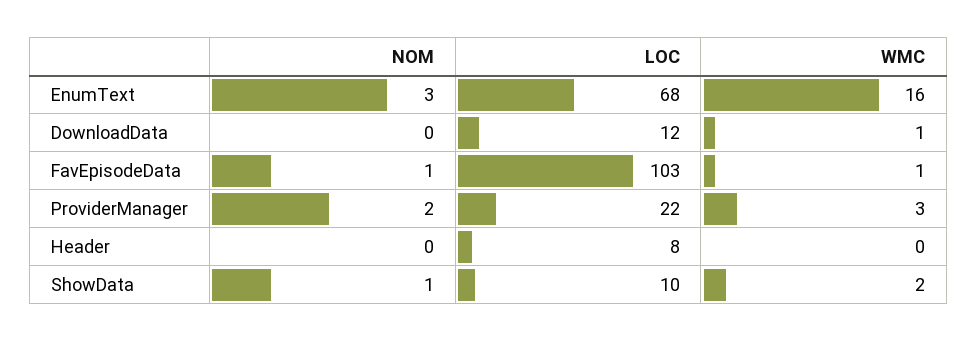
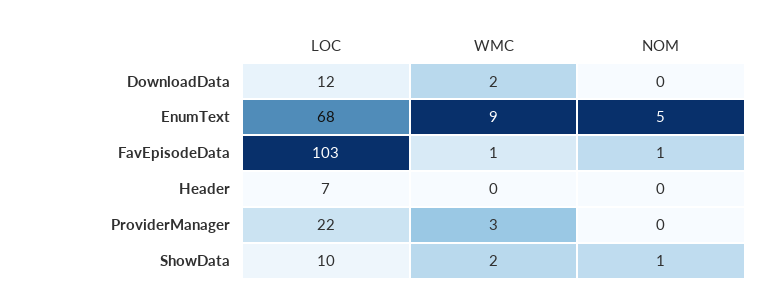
  {
    "NOM": {
-     "EnumText": 3,
+     "EnumText": 5,
      "DownloadData": 0,
      "FavEpisodeData": 1,
-     "ProviderManager": 2,
+     "ProviderManager": 0,
      "Header": 0,
      "ShowData": 1
    },
    "LOC": {
      "EnumText": 68,
      "DownloadData": 12,
      "FavEpisodeData": 103,
      "ProviderManager": 22,
-     "Header": 8,
+     "Header": 7,
      "ShowData": 10
    },
    "WMC": {
-     "EnumText": 16,
+     "EnumText": 9,
-     "DownloadData": 1,
+     "DownloadData": 2,
      "FavEpisodeData": 1,
      "ProviderManager": 3,
      "Header": 0,
      "ShowData": 2
    }
  }

